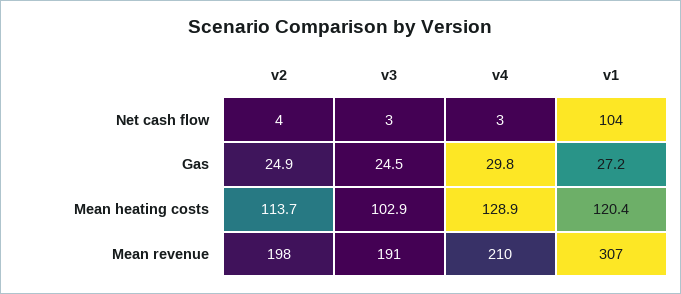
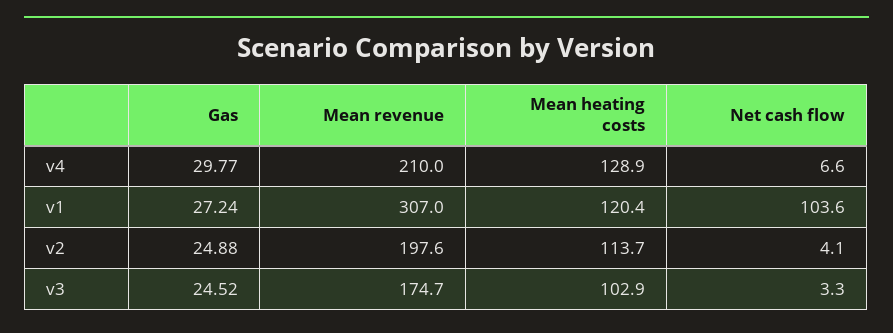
  {
    "v2": {
      "Net cash flow": 4.1,
      "Gas": 24.88,
      "Mean heating costs": 113.7,
      "Mean revenue": 197.6
    },
    "v3": {
      "Net cash flow": 3.3,
      "Gas": 24.52,
      "Mean heating costs": 102.9,
-     "Mean revenue": 191
+     "Mean revenue": 174.7
    },
    "v4": {
-     "Net cash flow": 3,
+     "Net cash flow": 6.6,
      "Gas": 29.77,
      "Mean heating costs": 128.9,
      "Mean revenue": 210
    },
    "v1": {
      "Net cash flow": 103.6,
      "Gas": 27.24,
      "Mean heating costs": 120.4,
      "Mean revenue": 307
    }
  }

